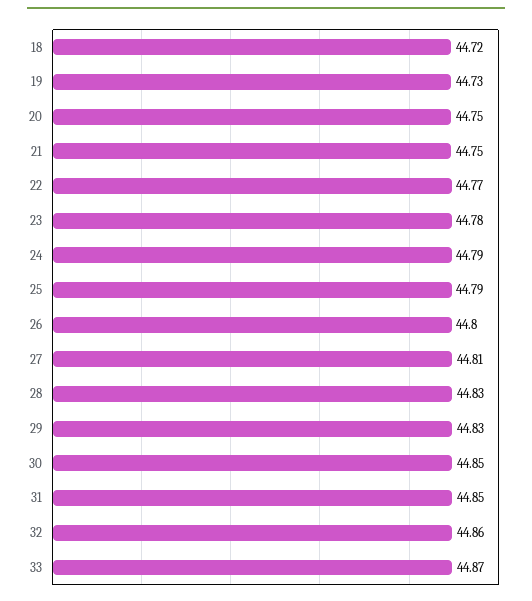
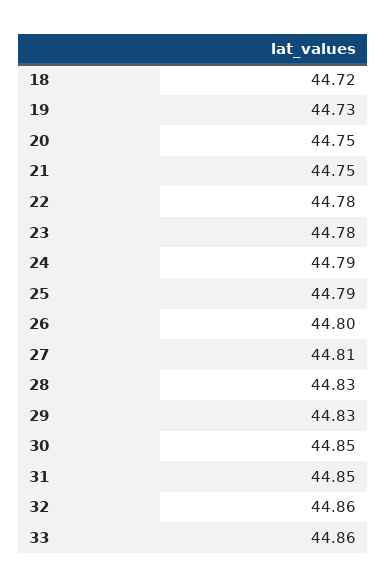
  {
    "18": 44.72,
    "19": 44.73,
    "20": 44.75,
    "21": 44.75,
-   "22": 44.77,
+   "22": 44.78,
    "23": 44.78,
    "24": 44.79,
    "25": 44.79,
    "26": 44.8,
    "27": 44.81,
    "28": 44.83,
    "29": 44.83,
    "30": 44.85,
    "31": 44.85,
    "32": 44.86,
-   "33": 44.87
+   "33": 44.86
  }

